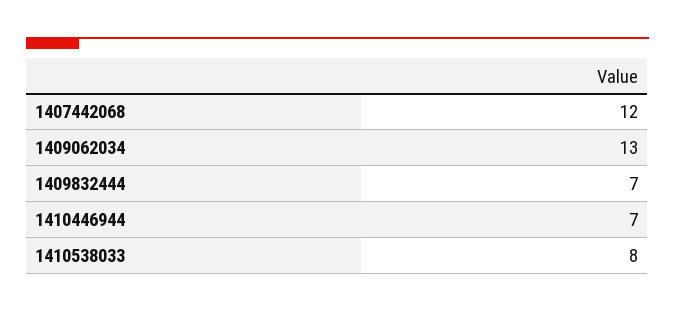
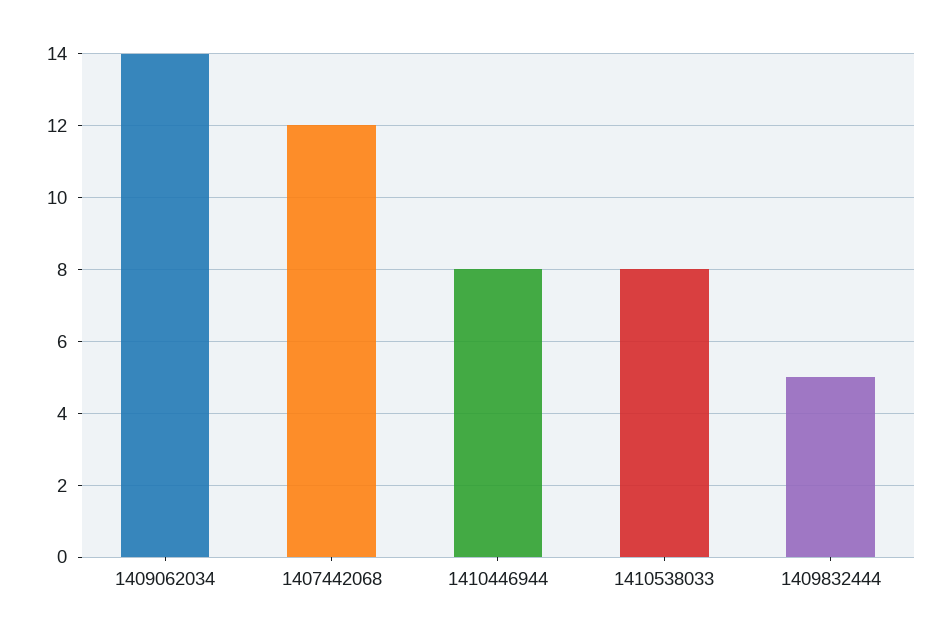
  {
    "1407442068": 12,
-   "1409062034": 13,
+   "1409062034": 14,
-   "1409832444": 7,
+   "1409832444": 5,
-   "1410446944": 7,
+   "1410446944": 8,
    "1410538033": 8
  }

